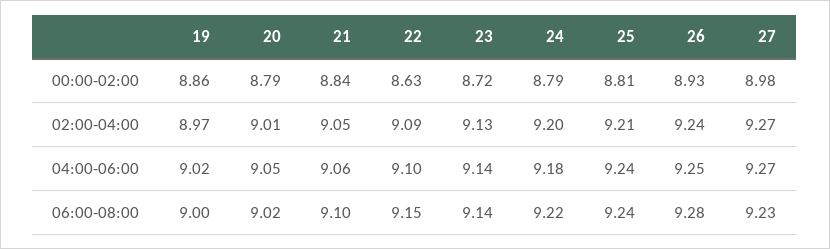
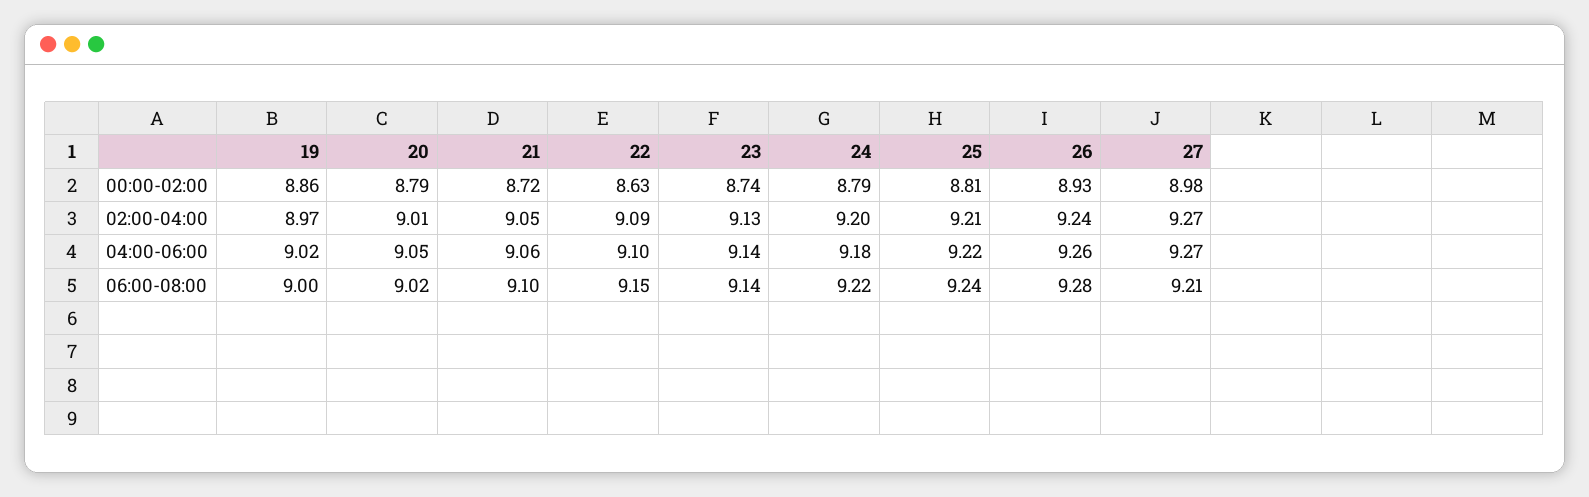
  {
    "19": {
      "00:00-02:00": 8.86,
      "02:00-04:00": 8.97,
      "04:00-06:00": 9.02,
      "06:00-08:00": 9
    },
    "20": {
      "00:00-02:00": 8.79,
      "02:00-04:00": 9.01,
      "04:00-06:00": 9.05,
      "06:00-08:00": 9.02
    },
    "21": {
-     "00:00-02:00": 8.84,
+     "00:00-02:00": 8.72,
      "02:00-04:00": 9.05,
      "04:00-06:00": 9.06,
      "06:00-08:00": 9.1
    },
    "22": {
      "00:00-02:00": 8.63,
      "02:00-04:00": 9.09,
      "04:00-06:00": 9.1,
      "06:00-08:00": 9.15
    },
    "23": {
-     "00:00-02:00": 8.72,
+     "00:00-02:00": 8.74,
      "02:00-04:00": 9.13,
      "04:00-06:00": 9.14,
      "06:00-08:00": 9.14
    },
    "24": {
      "00:00-02:00": 8.79,
      "02:00-04:00": 9.2,
      "04:00-06:00": 9.18,
      "06:00-08:00": 9.22
    },
    "25": {
      "00:00-02:00": 8.81,
      "02:00-04:00": 9.21,
-     "04:00-06:00": 9.24,
+     "04:00-06:00": 9.22,
      "06:00-08:00": 9.24
    },
    "26": {
      "00:00-02:00": 8.93,
      "02:00-04:00": 9.24,
-     "04:00-06:00": 9.25,
+     "04:00-06:00": 9.26,
      "06:00-08:00": 9.28
    },
    "27": {
      "00:00-02:00": 8.98,
      "02:00-04:00": 9.27,
      "04:00-06:00": 9.27,
-     "06:00-08:00": 9.23
+     "06:00-08:00": 9.21
    }
  }

